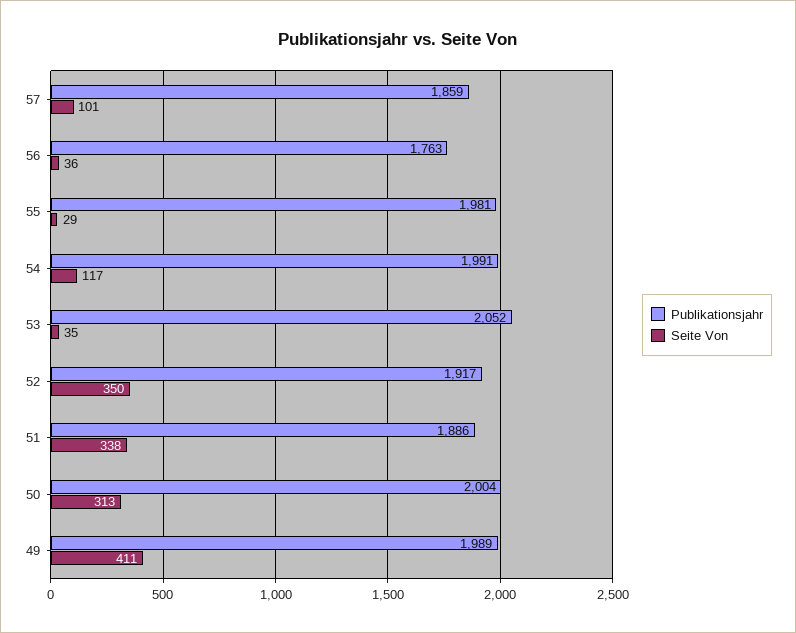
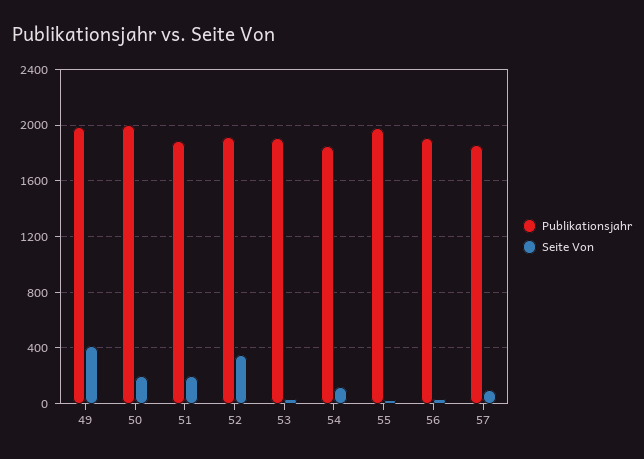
  {
    "Publikationsjahr": {
      "57": 1859,
-     "56": 1763,
+     "56": 1900,
      "55": 1981,
-     "54": 1991,
+     "54": 1850,
-     "53": 2052,
+     "53": 1900,
      "52": 1917,
      "51": 1886,
      "50": 2004,
      "49": 1989
    },
    "Seite Von": {
      "57": 101,
      "56": 36,
      "55": 29,
      "54": 117,
      "53": 35,
      "52": 350,
-     "51": 338,
+     "51": 200,
-     "50": 313,
+     "50": 200,
      "49": 411
    }
  }

